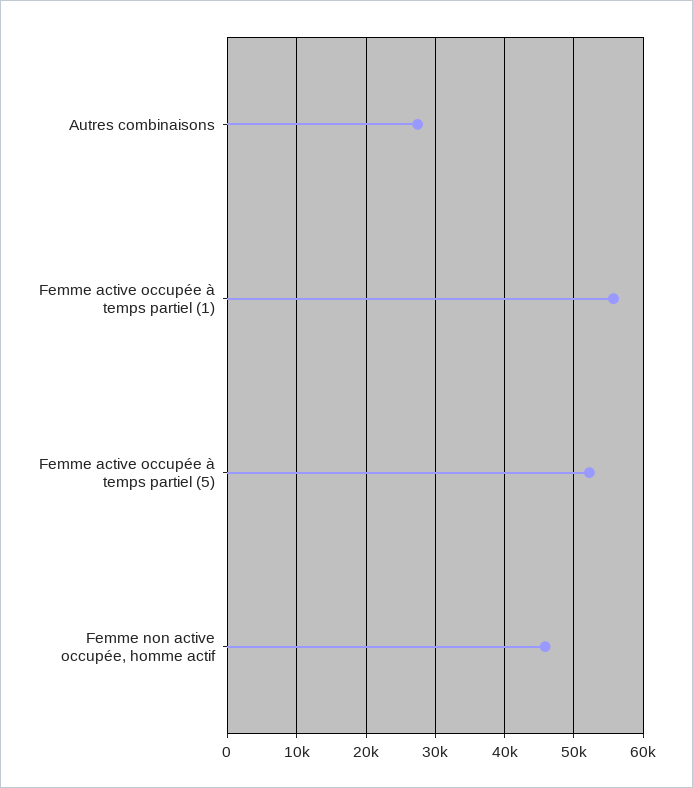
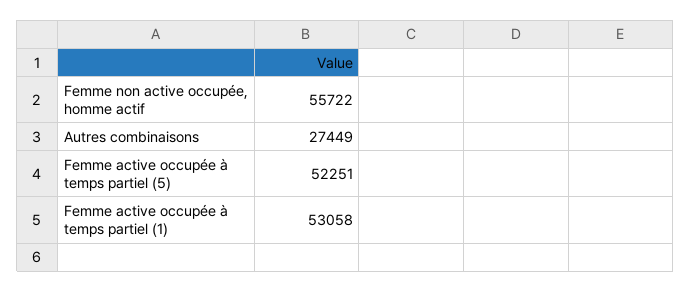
  {
    "Autres combinaisons": 27449,
-   "Femme active occupée à temps partiel (1)": 56000,
+   "Femme active occupée à temps partiel (1)": 53058,
    "Femme active occupée à temps partiel (5)": 52251,
-   "Femme non active occupée, homme actif": 46000
+   "Femme non active occupée, homme actif": 55722
  }

